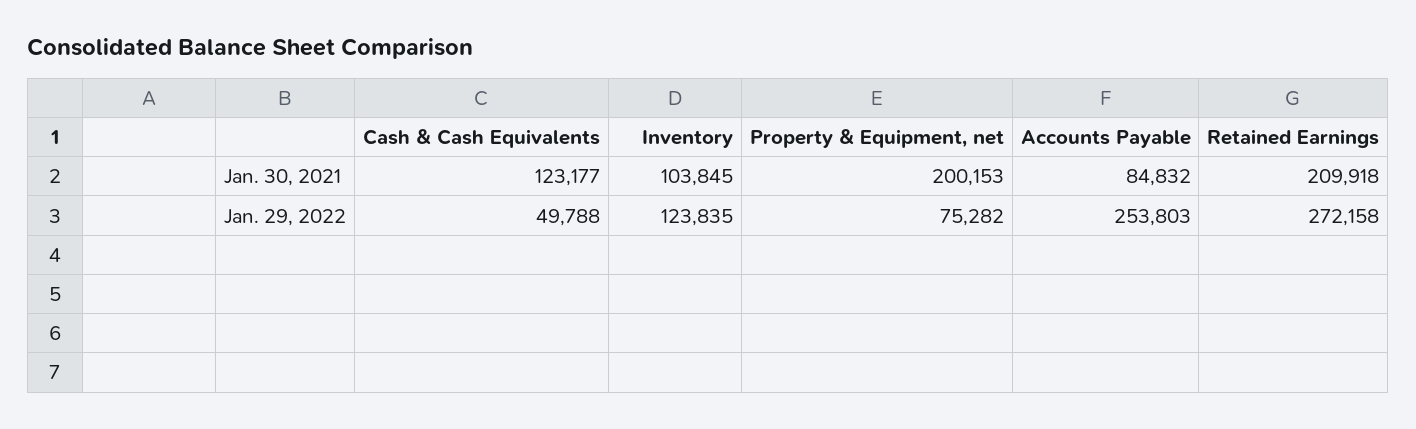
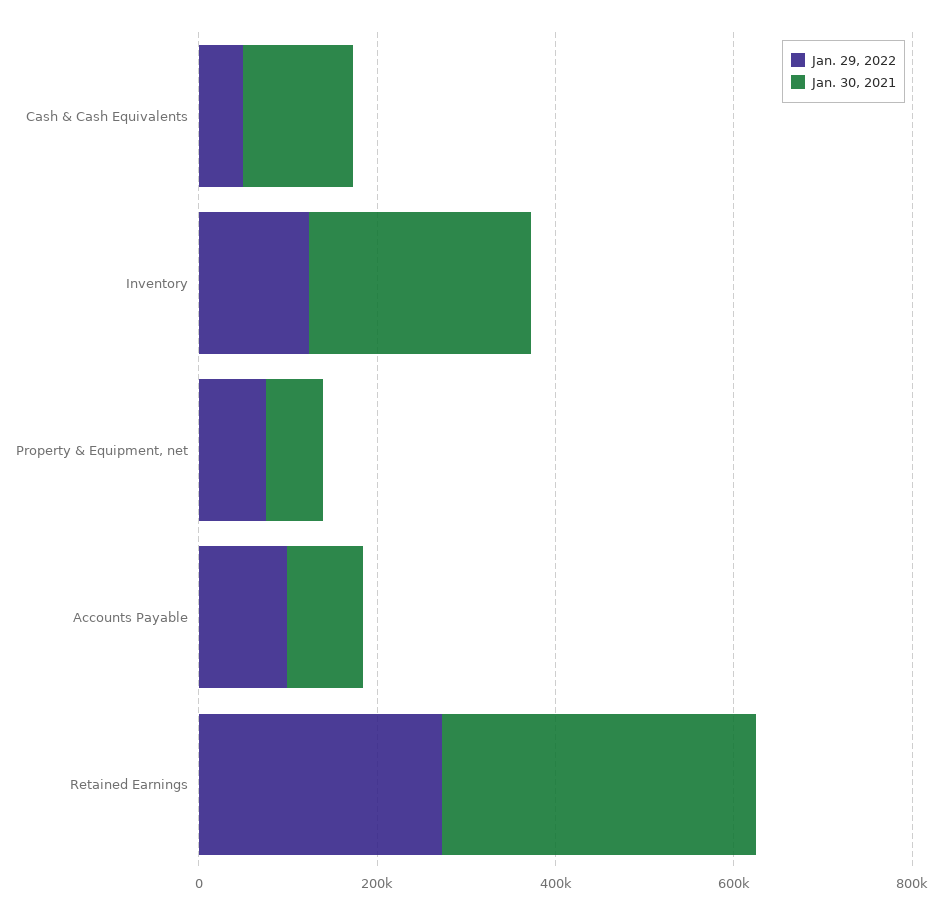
  {
    "Jan. 30, 2021": {
      "Cash & Cash Equivalents": 123177,
-     "Inventory": 103845,
+     "Inventory": 250000,
-     "Property & Equipment, net": 200153,
+     "Property & Equipment, net": 50000,
      "Accounts Payable": 84832,
-     "Retained Earnings": 209918
+     "Retained Earnings": 350000
    },
    "Jan. 29, 2022": {
      "Cash & Cash Equivalents": 49788,
      "Inventory": 123835,
      "Property & Equipment, net": 75282,
-     "Accounts Payable": 253803,
+     "Accounts Payable": 100000,
      "Retained Earnings": 272158
    }
  }

